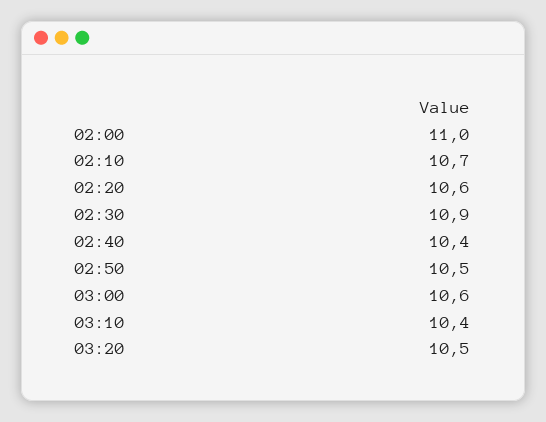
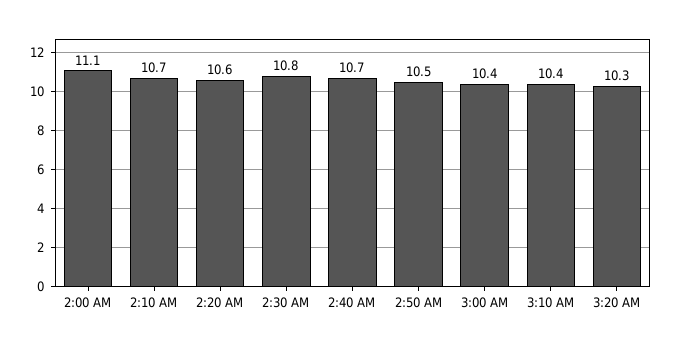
  {
-   "02:00": 11,
+   "02:00": 11.1,
    "02:10": 10.7,
    "02:20": 10.6,
-   "02:30": 10.9,
+   "02:30": 10.8,
-   "02:40": 10.4,
+   "02:40": 10.7,
    "02:50": 10.5,
-   "03:00": 10.6,
+   "03:00": 10.4,
    "03:10": 10.4,
-   "03:20": 10.5
+   "03:20": 10.3
  }

